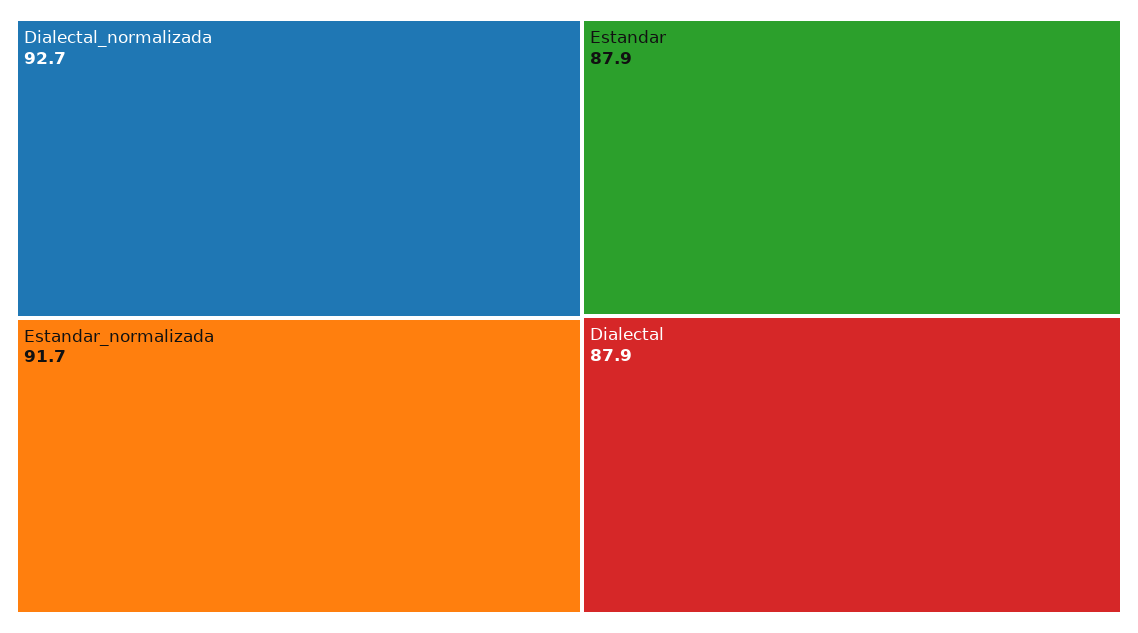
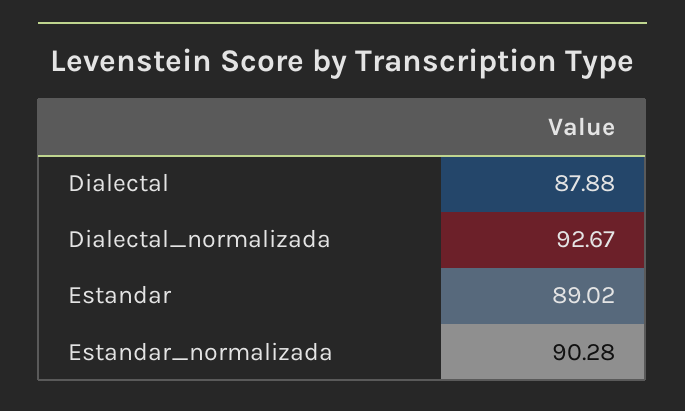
  {
    "Dialectal_normalizada": 92.67,
-   "Estandar_normalizada": 91.7,
+   "Estandar_normalizada": 90.28,
-   "Estandar": 87.9,
+   "Estandar": 89.02,
    "Dialectal": 87.88
  }

